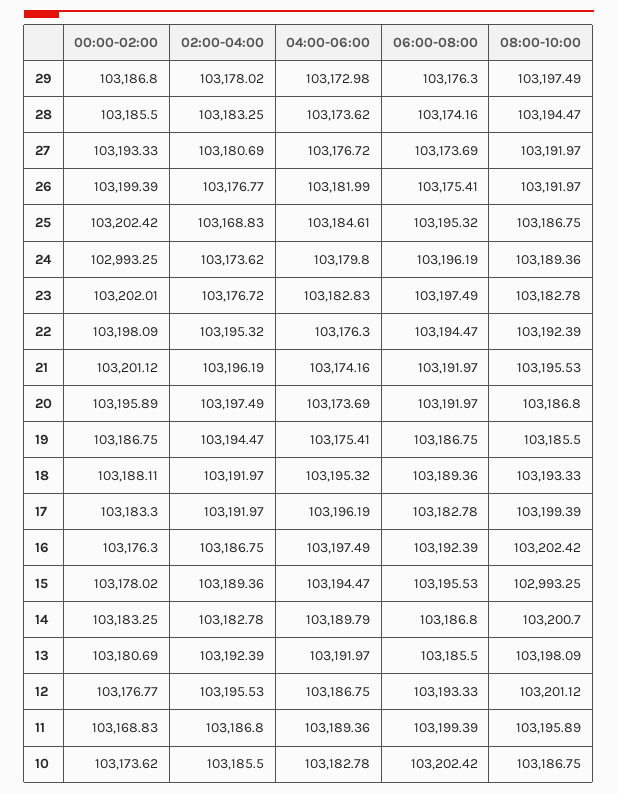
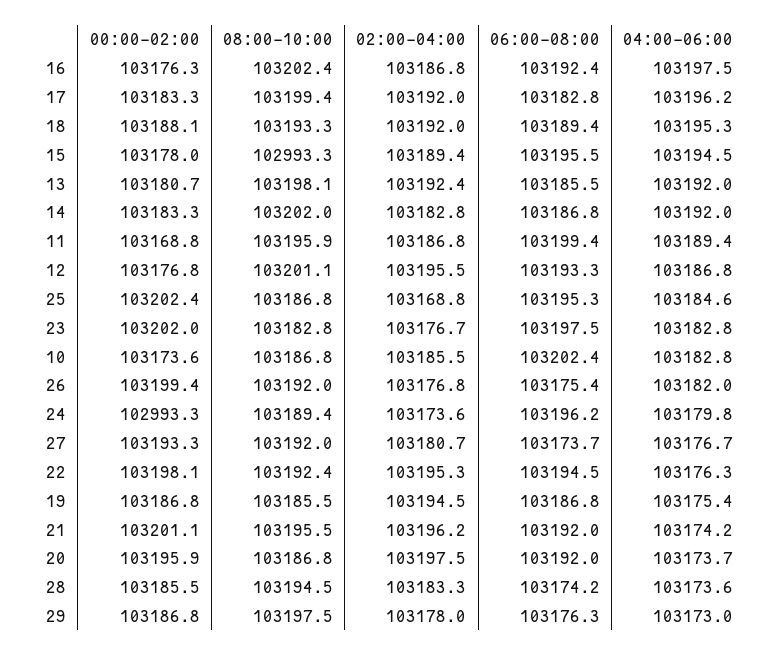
  {
    "00:00-02:00": {
      "29": 103186.8,
      "28": 103185.5,
      "27": 103193.33,
      "26": 103199.39,
      "25": 103202.42,
      "24": 102993.25,
      "23": 103202.01,
      "22": 103198.09,
      "21": 103201.12,
      "20": 103195.89,
      "19": 103186.75,
      "18": 103188.11,
      "17": 103183.3,
      "16": 103176.3,
      "15": 103178.02,
      "14": 103183.25,
      "13": 103180.69,
      "12": 103176.77,
      "11": 103168.83,
      "10": 103173.62
    },
    "02:00-04:00": {
      "29": 103178.02,
      "28": 103183.25,
      "27": 103180.69,
      "26": 103176.77,
      "25": 103168.83,
      "24": 103173.62,
      "23": 103176.72,
      "22": 103195.32,
      "21": 103196.19,
      "20": 103197.49,
      "19": 103194.47,
      "18": 103191.97,
      "17": 103191.97,
      "16": 103186.75,
      "15": 103189.36,
      "14": 103182.78,
      "13": 103192.39,
      "12": 103195.53,
      "11": 103186.8,
      "10": 103185.5
    },
    "04:00-06:00": {
      "29": 103172.98,
      "28": 103173.62,
      "27": 103176.72,
      "26": 103181.99,
      "25": 103184.61,
      "24": 103179.8,
      "23": 103182.83,
      "22": 103176.3,
      "21": 103174.16,
      "20": 103173.69,
      "19": 103175.41,
      "18": 103195.32,
      "17": 103196.19,
      "16": 103197.49,
      "15": 103194.47,
-     "14": 103189.79,
+     "14": 103192,
      "13": 103191.97,
      "12": 103186.75,
      "11": 103189.36,
      "10": 103182.78
    },
    "06:00-08:00": {
      "29": 103176.3,
      "28": 103174.16,
      "27": 103173.69,
      "26": 103175.41,
      "25": 103195.32,
      "24": 103196.19,
      "23": 103197.49,
      "22": 103194.47,
      "21": 103191.97,
      "20": 103191.97,
      "19": 103186.75,
      "18": 103189.36,
      "17": 103182.78,
      "16": 103192.39,
      "15": 103195.53,
      "14": 103186.8,
      "13": 103185.5,
      "12": 103193.33,
      "11": 103199.39,
      "10": 103202.42
    },
    "08:00-10:00": {
      "29": 103197.49,
      "28": 103194.47,
      "27": 103191.97,
      "26": 103191.97,
      "25": 103186.75,
      "24": 103189.36,
      "23": 103182.78,
      "22": 103192.39,
      "21": 103195.53,
      "20": 103186.8,
      "19": 103185.5,
      "18": 103193.33,
      "17": 103199.39,
      "16": 103202.42,
      "15": 102993.25,
-     "14": 103200.7,
+     "14": 103202,
      "13": 103198.09,
      "12": 103201.12,
      "11": 103195.89,
      "10": 103186.75
    }
  }

